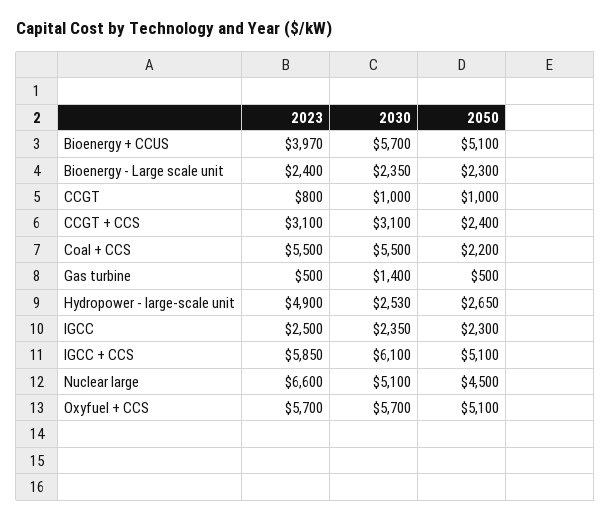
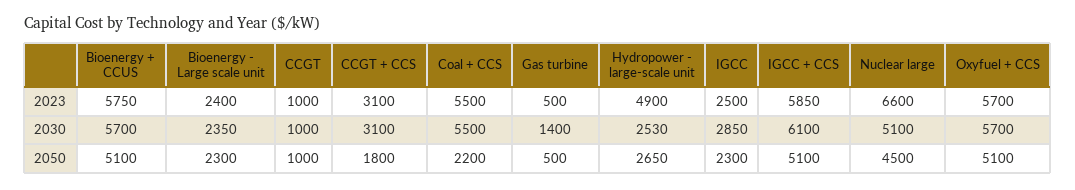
  {
    "2023": {
-     "Bioenergy + CCUS": 3970,
+     "Bioenergy + CCUS": 5750,
      "Bioenergy - Large scale unit": 2400,
-     "CCGT": 800,
+     "CCGT": 1000,
      "CCGT + CCS": 3100,
      "Coal + CCS": 5500,
      "Gas turbine": 500,
      "Hydropower - large-scale unit": 4900,
      "IGCC": 2500,
      "IGCC + CCS": 5850,
      "Nuclear large": 6600,
      "Oxyfuel + CCS": 5700
    },
    "2030": {
      "Bioenergy + CCUS": 5700,
      "Bioenergy - Large scale unit": 2350,
      "CCGT": 1000,
      "CCGT + CCS": 3100,
      "Coal + CCS": 5500,
      "Gas turbine": 1400,
      "Hydropower - large-scale unit": 2530,
-     "IGCC": 2350,
+     "IGCC": 2850,
      "IGCC + CCS": 6100,
      "Nuclear large": 5100,
      "Oxyfuel + CCS": 5700
    },
    "2050": {
      "Bioenergy + CCUS": 5100,
      "Bioenergy - Large scale unit": 2300,
      "CCGT": 1000,
-     "CCGT + CCS": 2400,
+     "CCGT + CCS": 1800,
      "Coal + CCS": 2200,
      "Gas turbine": 500,
      "Hydropower - large-scale unit": 2650,
      "IGCC": 2300,
      "IGCC + CCS": 5100,
      "Nuclear large": 4500,
      "Oxyfuel + CCS": 5100
    }
  }

